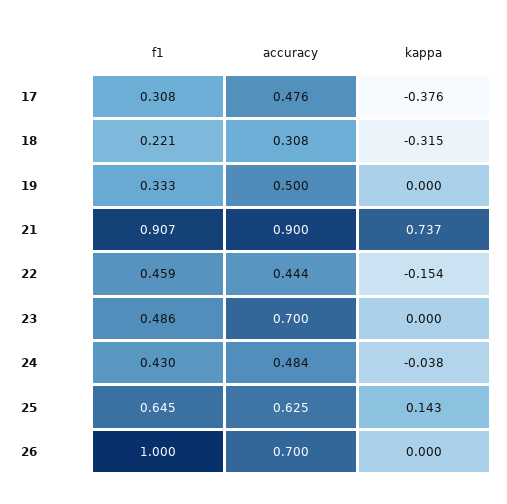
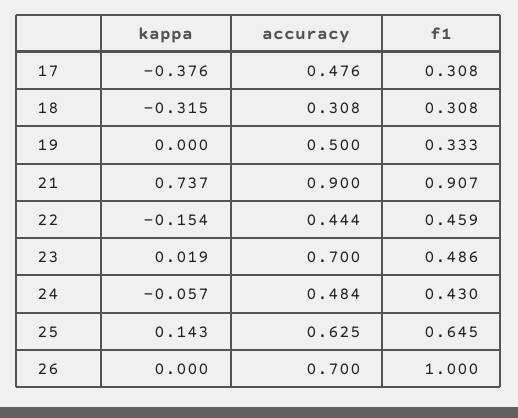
  {
    "f1": {
      "17": 0.308,
-     "18": 0.221,
+     "18": 0.308,
      "19": 0.333,
      "21": 0.907,
      "22": 0.459,
      "23": 0.486,
      "24": 0.43,
      "25": 0.645,
      "26": 1
    },
    "accuracy": {
      "17": 0.476,
      "18": 0.308,
      "19": 0.5,
      "21": 0.9,
      "22": 0.444,
      "23": 0.7,
      "24": 0.484,
      "25": 0.625,
      "26": 0.7
    },
    "kappa": {
      "17": -0.376,
      "18": -0.315,
      "19": 0,
      "21": 0.737,
      "22": -0.154,
-     "23": 0,
+     "23": 0.019,
-     "24": -0.038,
+     "24": -0.057,
      "25": 0.143,
      "26": 0
    }
  }

